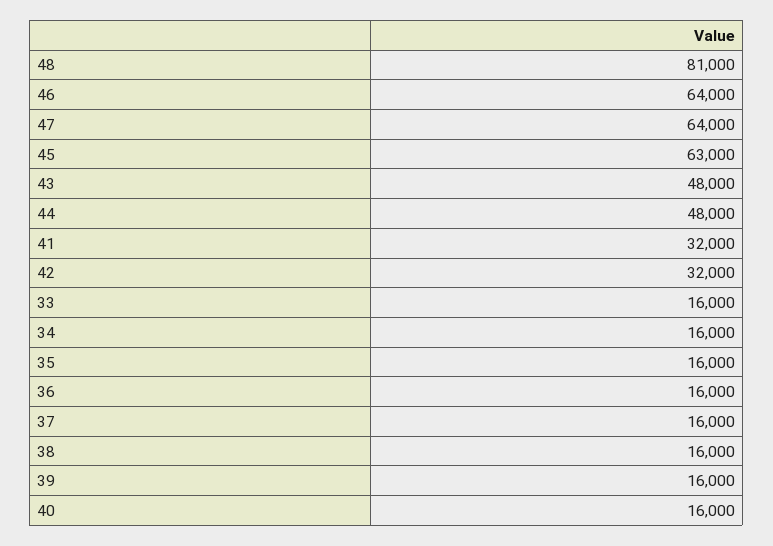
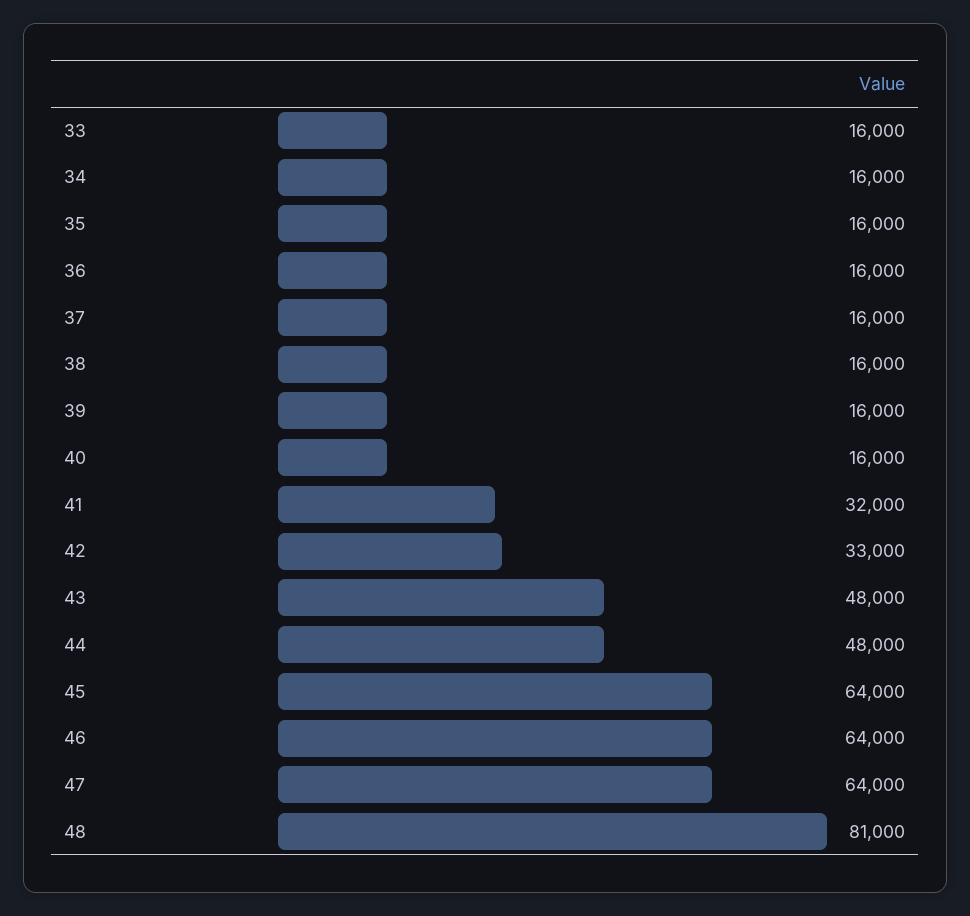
  {
    "48": 81000,
    "46": 64000,
    "47": 64000,
-   "45": 63000,
+   "45": 64000,
    "43": 48000,
    "44": 48000,
    "41": 32000,
-   "42": 32000,
+   "42": 33000,
    "33": 16000,
    "34": 16000,
    "35": 16000,
    "36": 16000,
    "37": 16000,
    "38": 16000,
    "39": 16000,
    "40": 16000
  }

